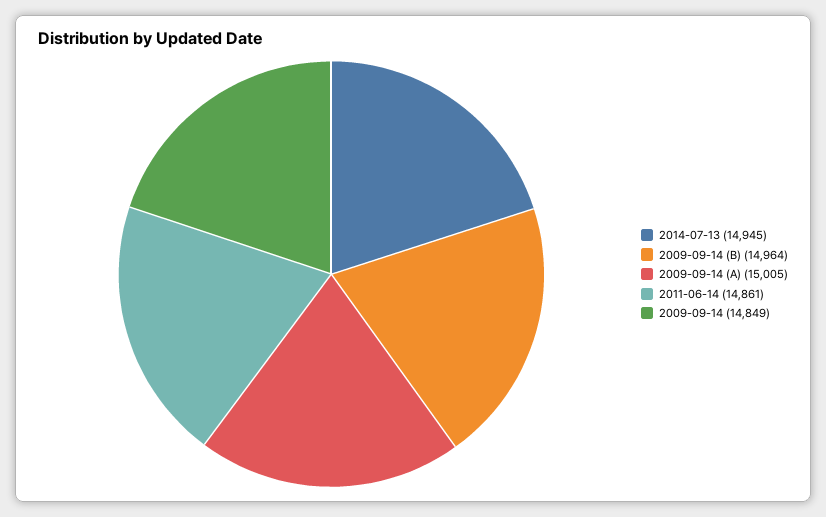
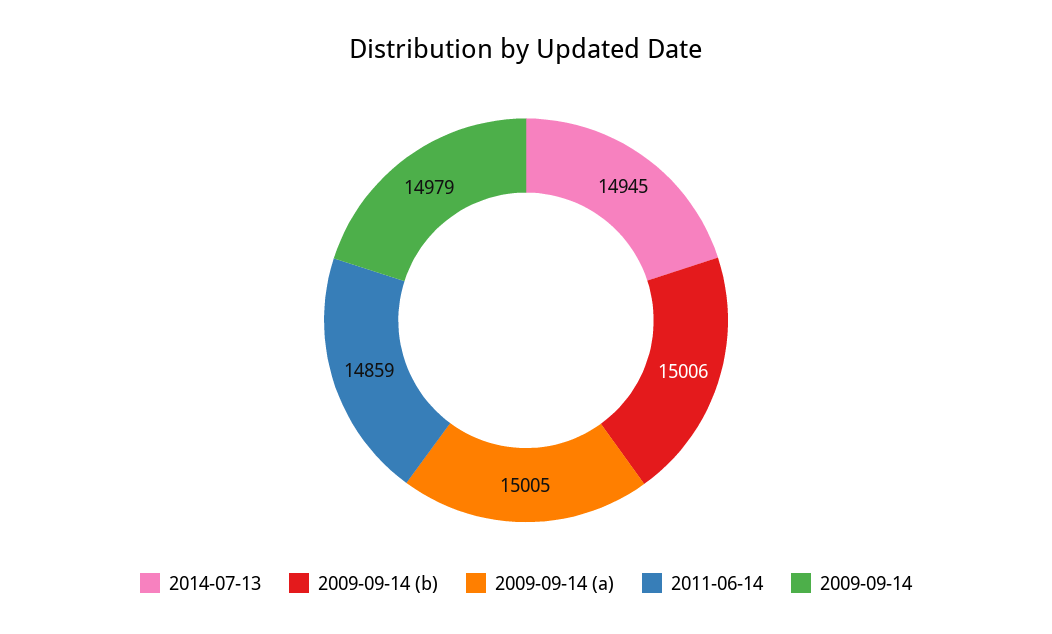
  {
    "2014-07-13": 14945,
-   "2009-09-14 (B)": 14964,
+   "2009-09-14 (B)": 15006,
    "2009-09-14 (A)": 15005,
-   "2011-06-14": 14861,
+   "2011-06-14": 14859,
-   "2009-09-14": 14849
+   "2009-09-14": 14979
  }

